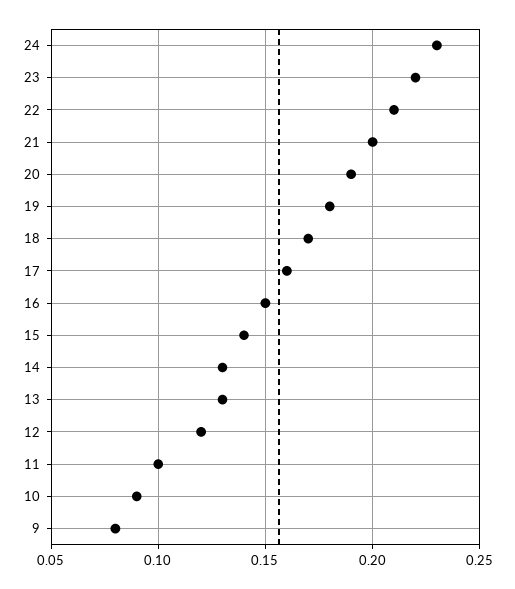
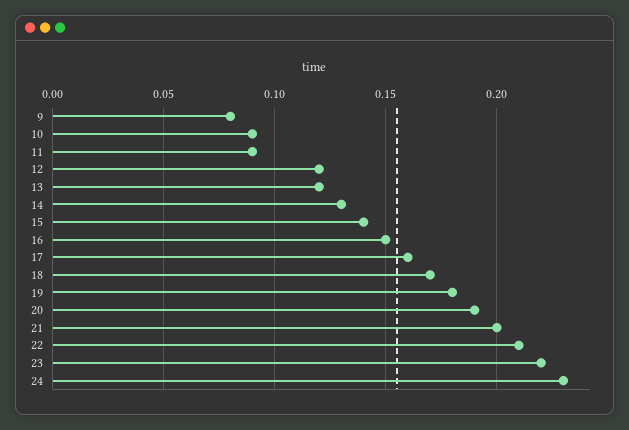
  {
    "24": 0.23,
    "23": 0.22,
    "22": 0.21,
    "21": 0.2,
    "20": 0.19,
    "19": 0.18,
    "18": 0.17,
    "17": 0.16,
    "16": 0.15,
    "15": 0.14,
    "14": 0.13,
-   "13": 0.13,
+   "13": 0.12,
    "12": 0.12,
-   "11": 0.1,
+   "11": 0.09,
    "10": 0.09,
    "9": 0.08
  }

